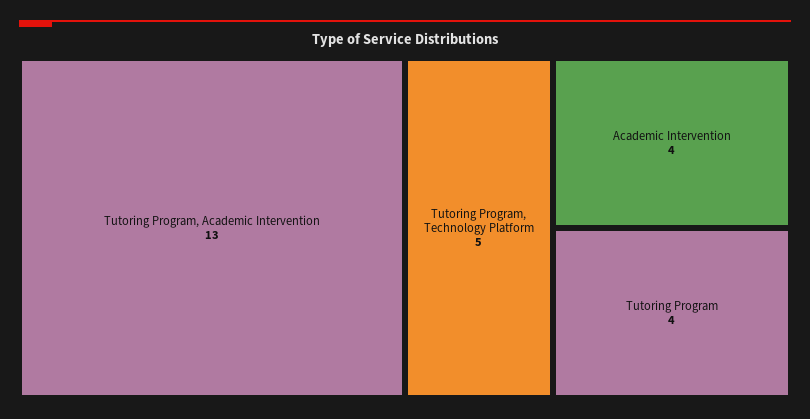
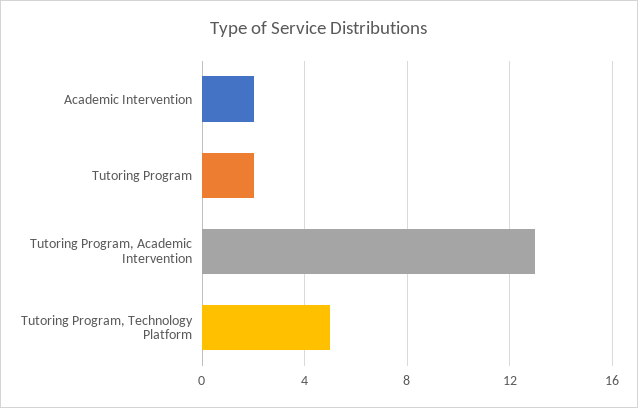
  {
    "Tutoring Program, Academic Intervention": 13,
    "Tutoring Program, Technology Platform": 5,
-   "Academic Intervention": 4,
+   "Academic Intervention": 2,
-   "Tutoring Program": 4
+   "Tutoring Program": 2
  }

